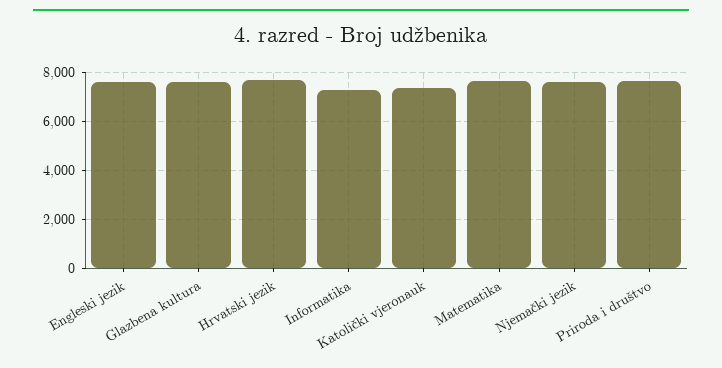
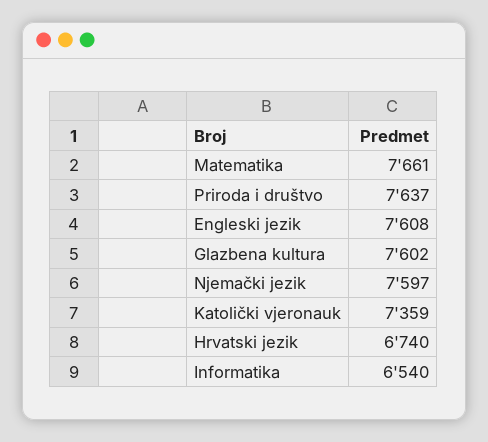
  {
    "Engleski jezik": 7608,
    "Glazbena kultura": 7602,
-   "Hrvatski jezik": 7750,
+   "Hrvatski jezik": 6740,
-   "Informatika": 7250,
+   "Informatika": 6540,
    "Katolički vjeronauk": 7359,
    "Matematika": 7661,
    "Njemački jezik": 7597,
    "Priroda i društvo": 7637
  }

